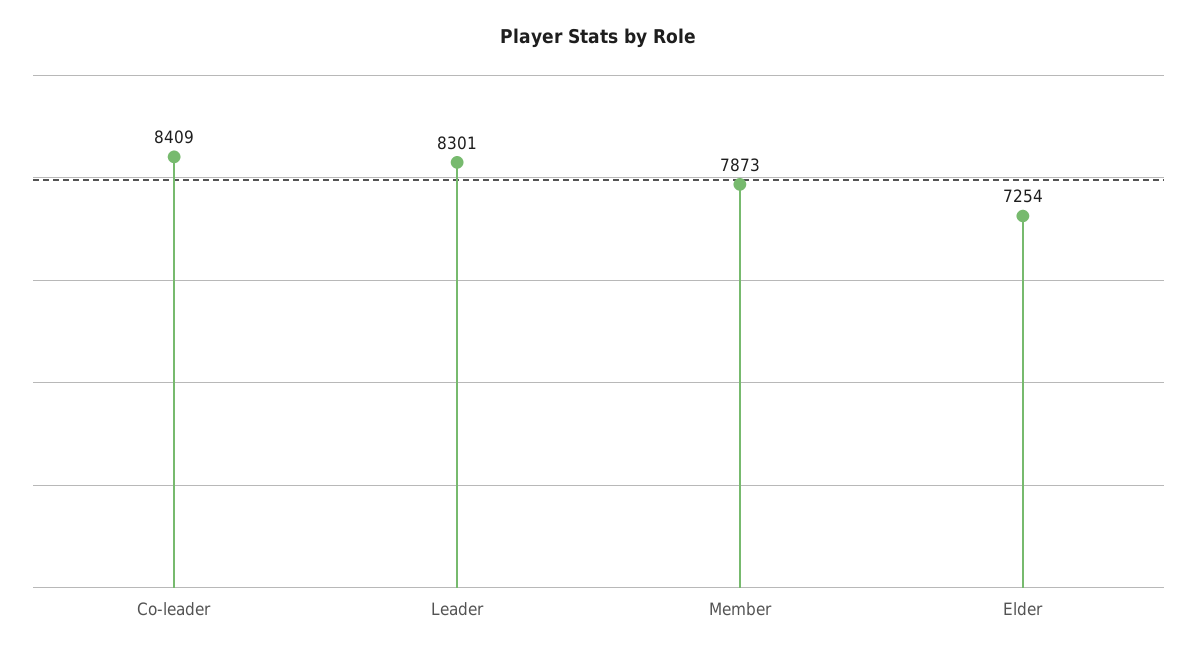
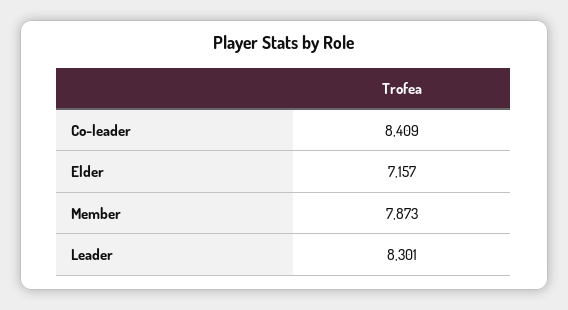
  {
    "Co-leader": 8409,
    "Leader": 8301,
    "Member": 7873,
-   "Elder": 7254
+   "Elder": 7157
  }

